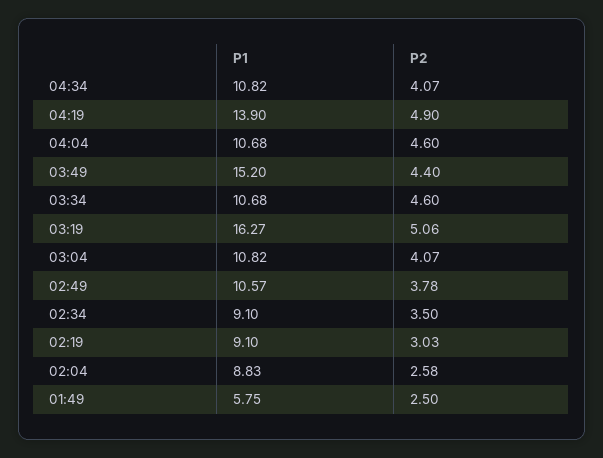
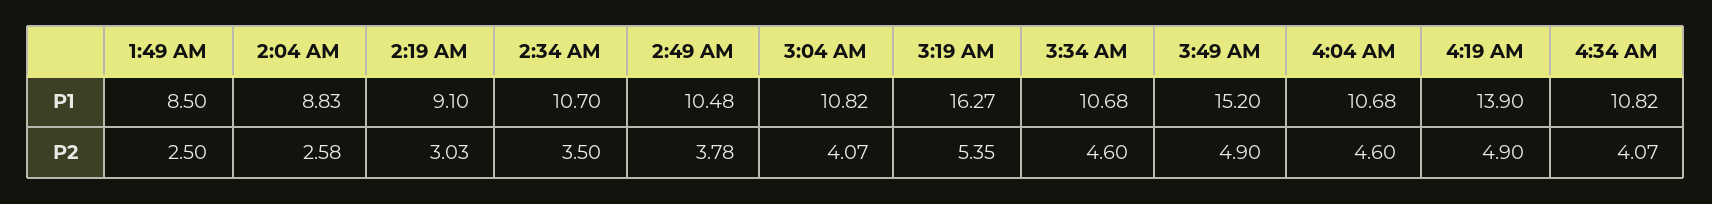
  {
    "P1": {
      "04:34": 10.82,
      "04:19": 13.9,
      "04:04": 10.68,
      "03:49": 15.2,
      "03:34": 10.68,
      "03:19": 16.27,
      "03:04": 10.82,
-     "02:49": 10.57,
+     "02:49": 10.48,
-     "02:34": 9.1,
+     "02:34": 10.7,
      "02:19": 9.1,
      "02:04": 8.83,
-     "01:49": 5.75
+     "01:49": 8.5
    },
    "P2": {
      "04:34": 4.07,
      "04:19": 4.9,
      "04:04": 4.6,
-     "03:49": 4.4,
+     "03:49": 4.9,
      "03:34": 4.6,
-     "03:19": 5.06,
+     "03:19": 5.35,
      "03:04": 4.07,
      "02:49": 3.78,
      "02:34": 3.5,
      "02:19": 3.03,
      "02:04": 2.58,
      "01:49": 2.5
    }
  }

